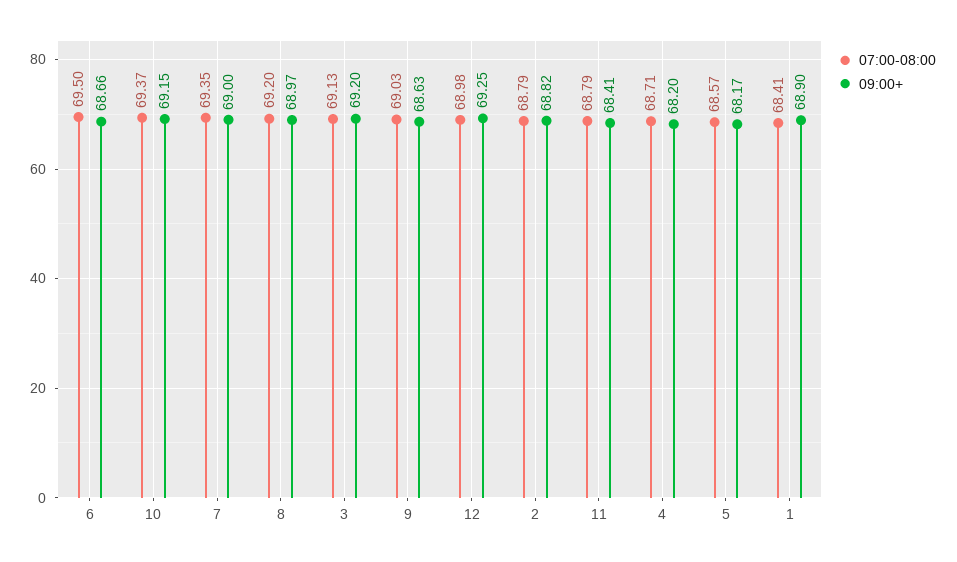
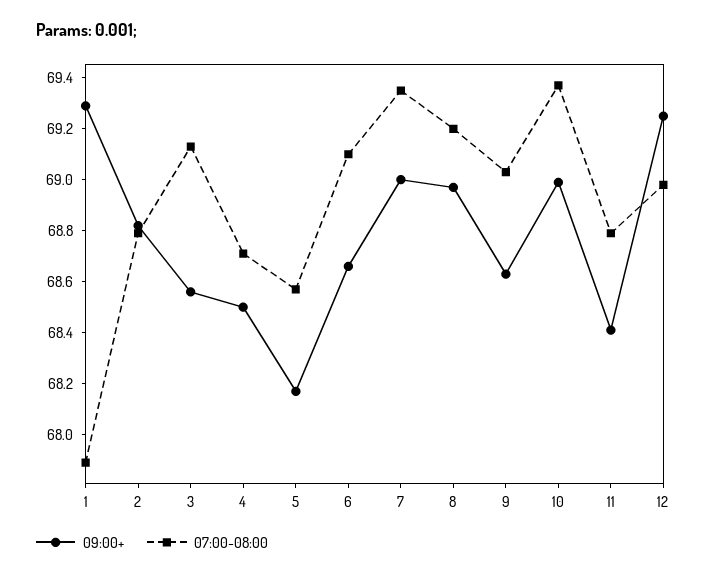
  {
    "07:00-08:00": {
-     "6": 69.5,
+     "6": 69.1,
      "10": 69.37,
      "7": 69.35,
      "8": 69.2,
      "3": 69.13,
      "9": 69.03,
      "12": 68.98,
      "2": 68.79,
      "11": 68.79,
      "4": 68.71,
      "5": 68.57,
-     "1": 68.41
+     "1": 67.9
    },
    "09:00+": {
      "6": 68.66,
-     "10": 69.15,
+     "10": 69,
      "7": 69,
      "8": 68.97,
-     "3": 69.2,
+     "3": 68.55,
      "9": 68.63,
      "12": 69.25,
      "2": 68.82,
      "11": 68.41,
-     "4": 68.2,
+     "4": 68.5,
      "5": 68.17,
-     "1": 68.9
+     "1": 69.3
    }
  }

